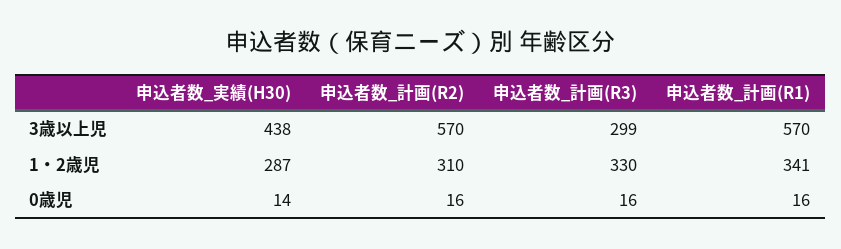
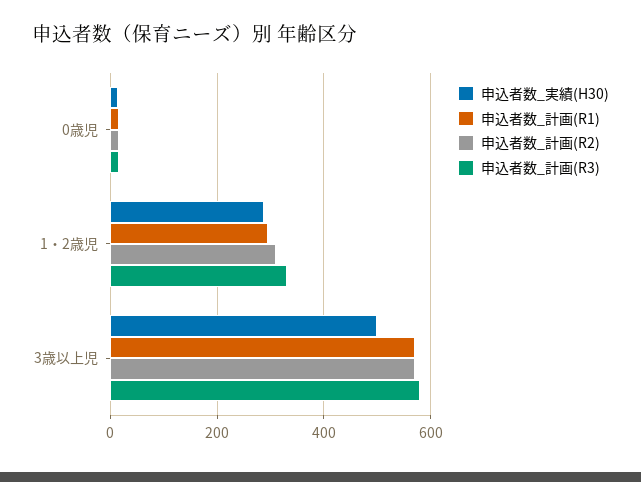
  {
    "申込者数_実績(H30)": {
-     "3歳以上児": 438,
+     "3歳以上児": 500,
      "1・2歳児": 287,
      "0歳児": 14
    },
    "申込者数_計画(R2)": {
      "3歳以上児": 570,
      "1・2歳児": 310,
      "0歳児": 16
    },
    "申込者数_計画(R3)": {
-     "3歳以上児": 299,
+     "3歳以上児": 580,
      "1・2歳児": 330,
      "0歳児": 16
    },
    "申込者数_計画(R1)": {
      "3歳以上児": 570,
-     "1・2歳児": 341,
+     "1・2歳児": 300,
      "0歳児": 16
    }
  }

